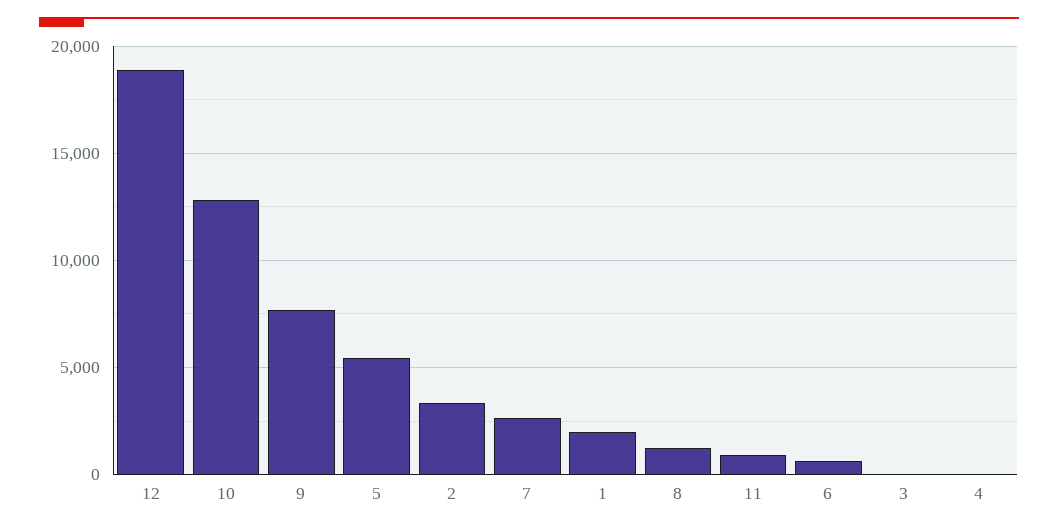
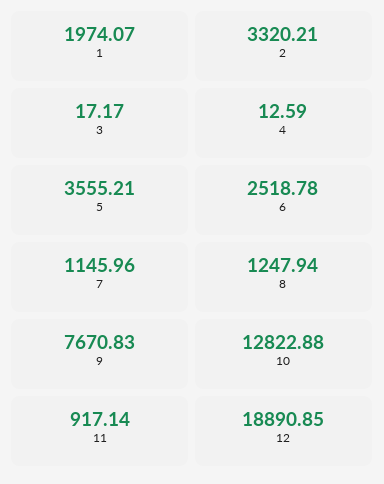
  {
    "12": 18890.85,
    "10": 12822.88,
    "9": 7670.83,
-   "5": 5500,
+   "5": 3555.21,
    "2": 3320.21,
-   "7": 2500,
+   "7": 1145.96,
    "1": 1974.07,
    "8": 1247.94,
    "11": 917.14,
-   "6": 500,
+   "6": 2518.78,
    "3": 17.17,
    "4": 12.59
  }

